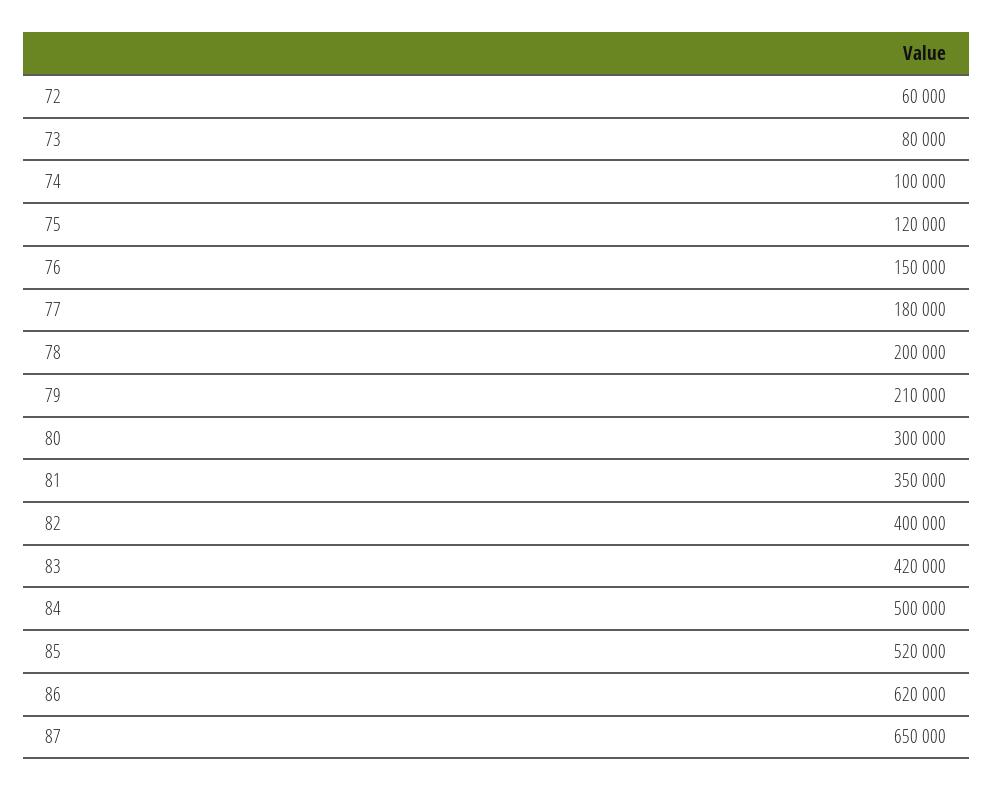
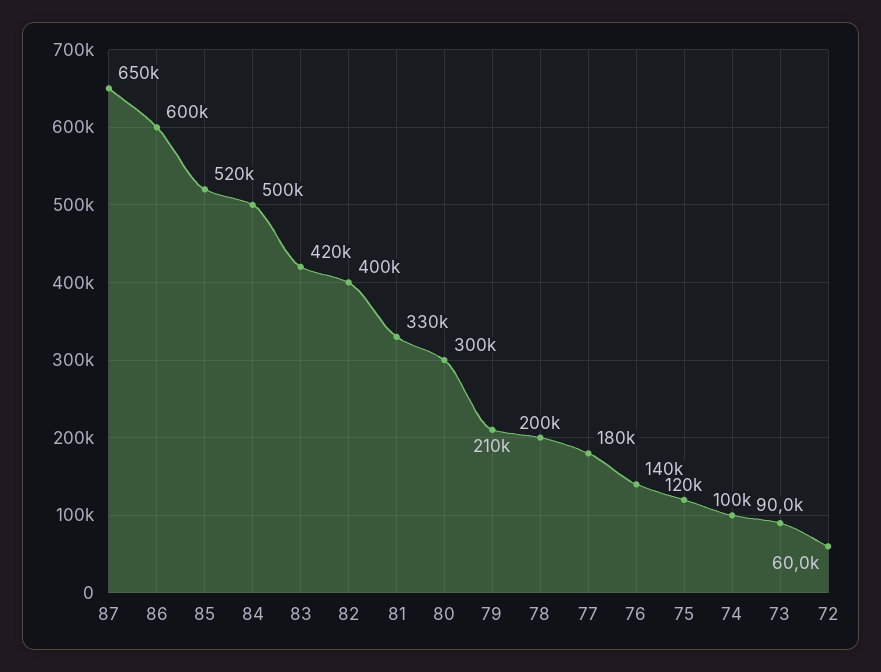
  {
    "72": 60000,
-   "73": 80000,
+   "73": 90000,
    "74": 100000,
    "75": 120000,
-   "76": 150000,
+   "76": 140000,
    "77": 180000,
    "78": 200000,
    "79": 210000,
    "80": 300000,
-   "81": 350000,
+   "81": 330000,
    "82": 400000,
    "83": 420000,
    "84": 500000,
    "85": 520000,
-   "86": 620000,
+   "86": 600000,
    "87": 650000
  }

